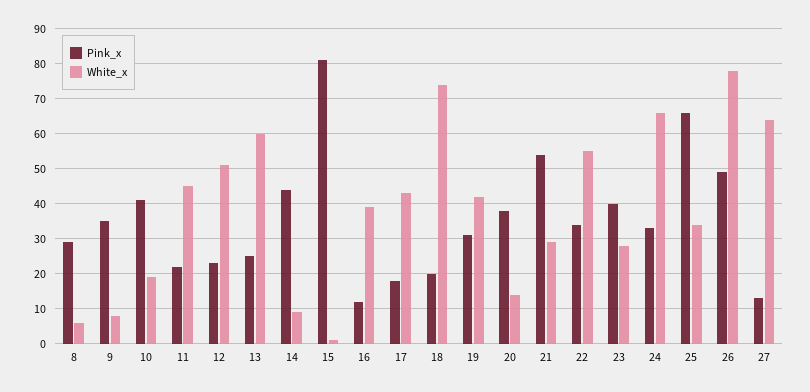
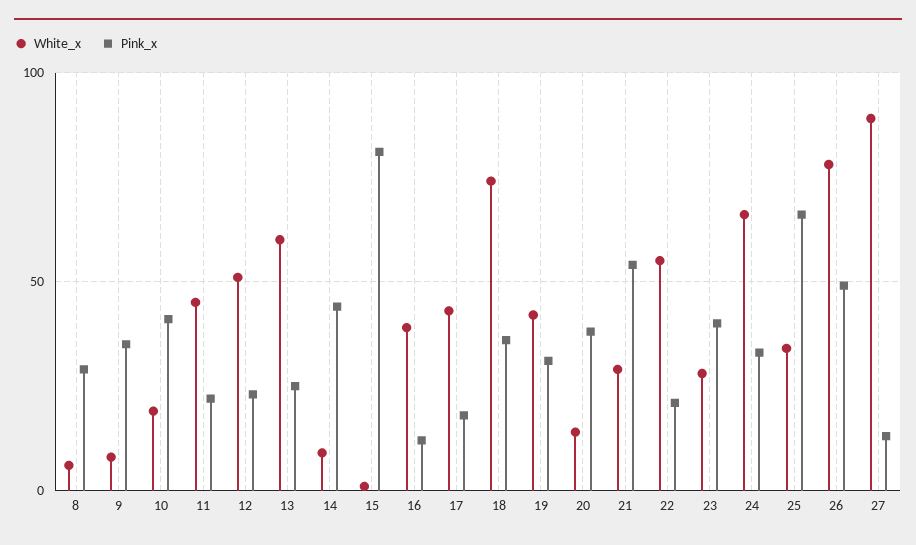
  {
    "Pink_x": {
      "8": 30,
      "9": 35,
      "10": 40,
      "11": 20,
      "12": 25,
      "13": 25,
      "14": 45,
      "15": 80,
      "16": 10,
      "17": 20,
-     "18": 20,
+     "18": 35,
      "19": 30,
      "20": 40,
      "21": 55,
-     "22": 35,
+     "22": 20,
      "23": 40,
      "24": 35,
      "25": 65,
      "26": 50,
      "27": 15
    },
    "White_x": {
      "8": 5,
      "9": 10,
      "10": 20,
      "11": 45,
      "12": 50,
      "13": 60,
      "14": 10,
      "15": 0,
      "16": 40,
      "17": 45,
      "18": 75,
      "19": 40,
      "20": 15,
      "21": 30,
      "22": 55,
      "23": 30,
      "24": 65,
      "25": 35,
      "26": 80,
-     "27": 65
+     "27": 90
    }
  }

